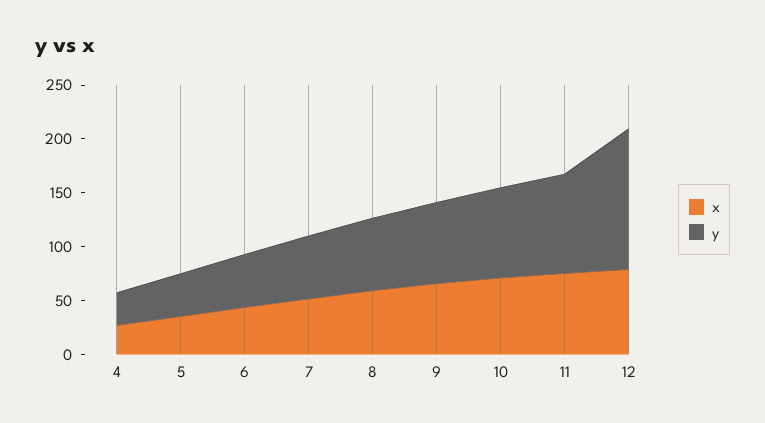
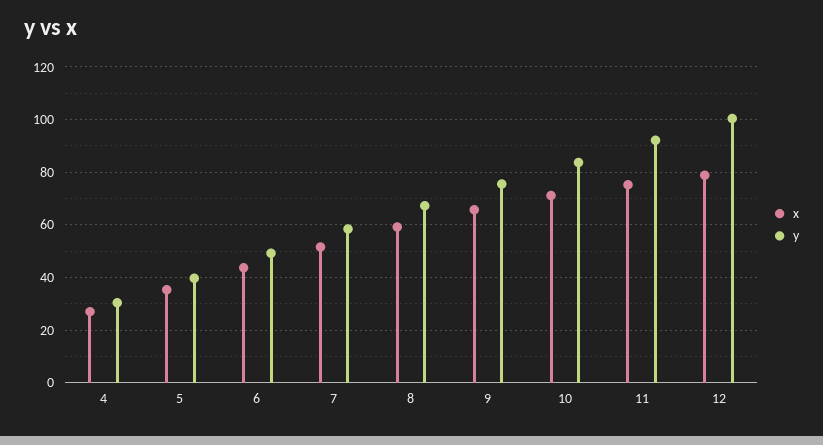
  {
    "x": {
      "4": 27.5,
      "5": 35,
      "6": 42.5,
      "7": 52.5,
      "8": 60,
      "9": 65,
      "10": 70,
      "11": 75,
      "12": 80
    },
    "y": {
      "4": 30,
      "5": 40,
      "6": 50,
      "7": 57.5,
      "8": 67.5,
      "9": 75,
      "10": 82.5,
      "11": 92.5,
-     "12": 130
+     "12": 100
    }
  }

